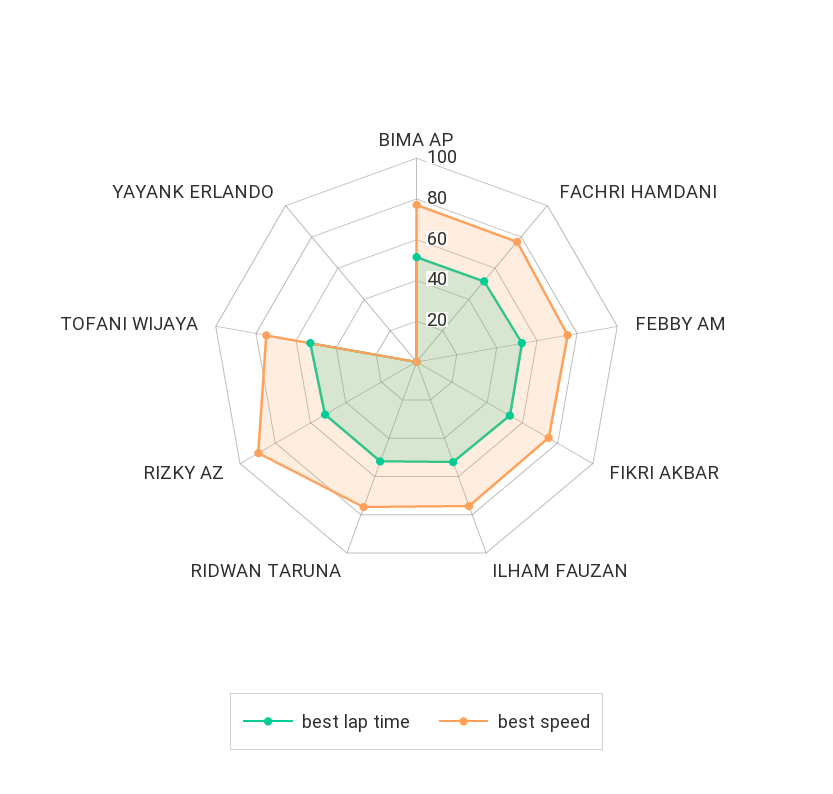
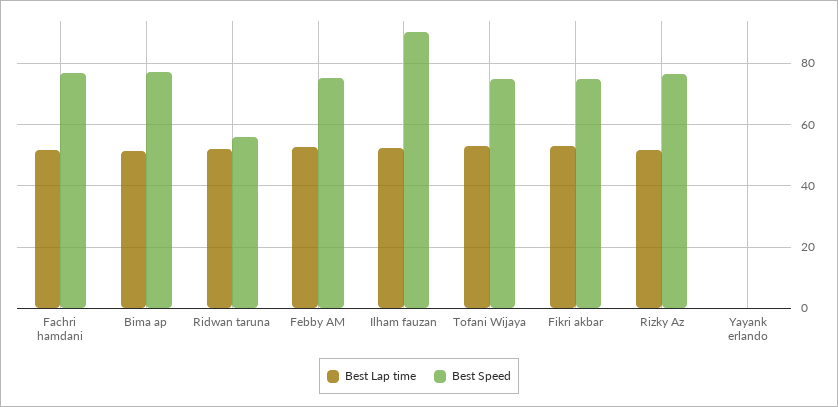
  {
    "best lap time": {
      "BIMA AP": 52,
      "FACHRI HAMDANI": 52,
      "FEBBY AM": 52,
      "FIKRI AKBAR": 52,
      "ILHAM FAUZAN": 52,
      "RIDWAN TARUNA": 52,
      "RIZKY AZ": 52,
      "TOFANI WIJAYA": 52,
      "YAYANK ERLANDO": 0
    },
    "best speed": {
      "BIMA AP": 78,
      "FACHRI HAMDANI": 76,
      "FEBBY AM": 76,
      "FIKRI AKBAR": 74,
-     "ILHAM FAUZAN": 75,
+     "ILHAM FAUZAN": 90,
-     "RIDWAN TARUNA": 75,
+     "RIDWAN TARUNA": 56,
-     "RIZKY AZ": 90,
+     "RIZKY AZ": 76,
      "TOFANI WIJAYA": 74,
      "YAYANK ERLANDO": 0
    }
  }

